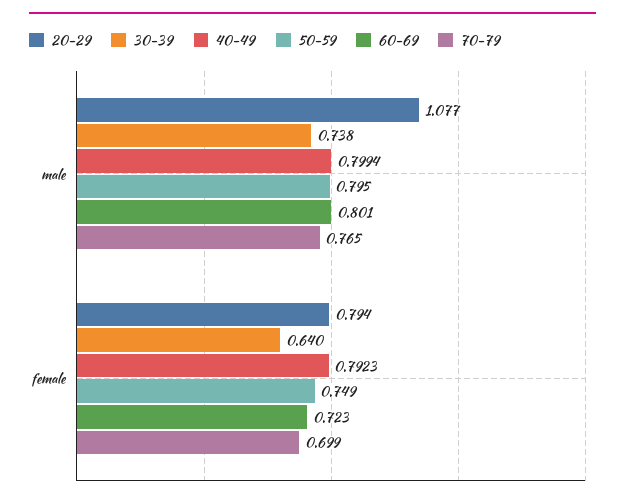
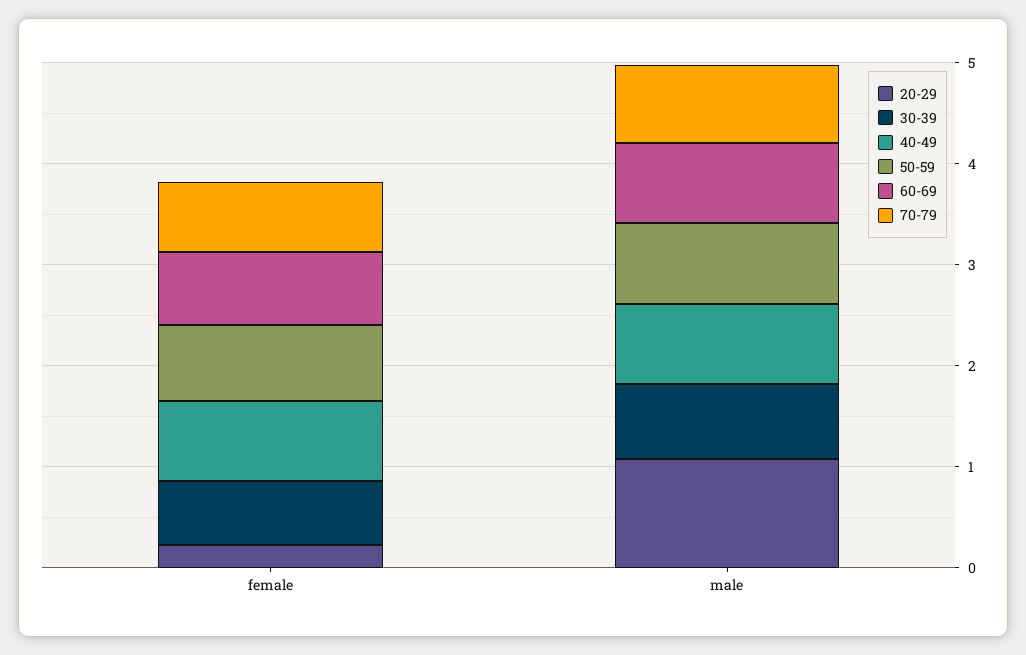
  {
    "20-29": {
      "male": 1.077,
-     "female": 0.794
+     "female": 0.2
    },
    "30-39": {
      "male": 0.738,
      "female": 0.64
    },
    "40-49": {
      "male": 0.7994,
      "female": 0.7923
    },
    "50-59": {
      "male": 0.795,
      "female": 0.749
    },
    "60-69": {
      "male": 0.801,
      "female": 0.723
    },
    "70-79": {
      "male": 0.765,
      "female": 0.699
    }
  }

